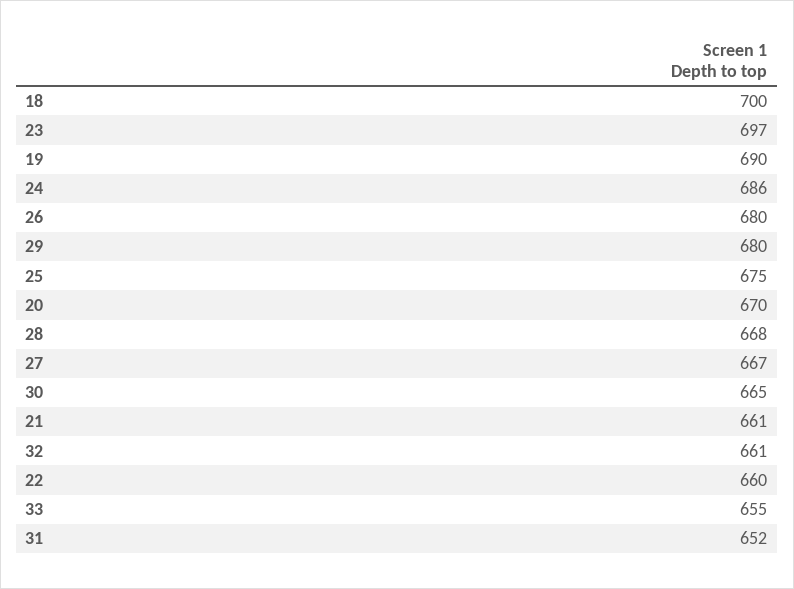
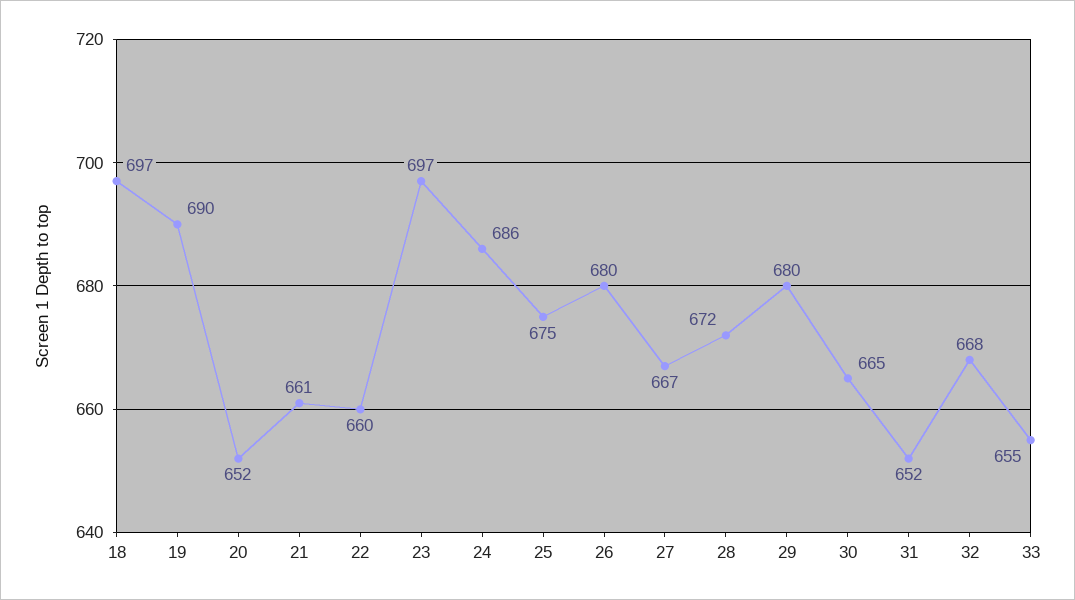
  {
-   "18": 700,
+   "18": 697,
    "23": 697,
    "19": 690,
    "24": 686,
    "26": 680,
    "29": 680,
    "25": 675,
-   "20": 670,
+   "20": 652,
-   "28": 668,
+   "28": 672,
    "27": 667,
    "30": 665,
    "21": 661,
-   "32": 661,
+   "32": 668,
    "22": 660,
    "33": 655,
    "31": 652
  }

